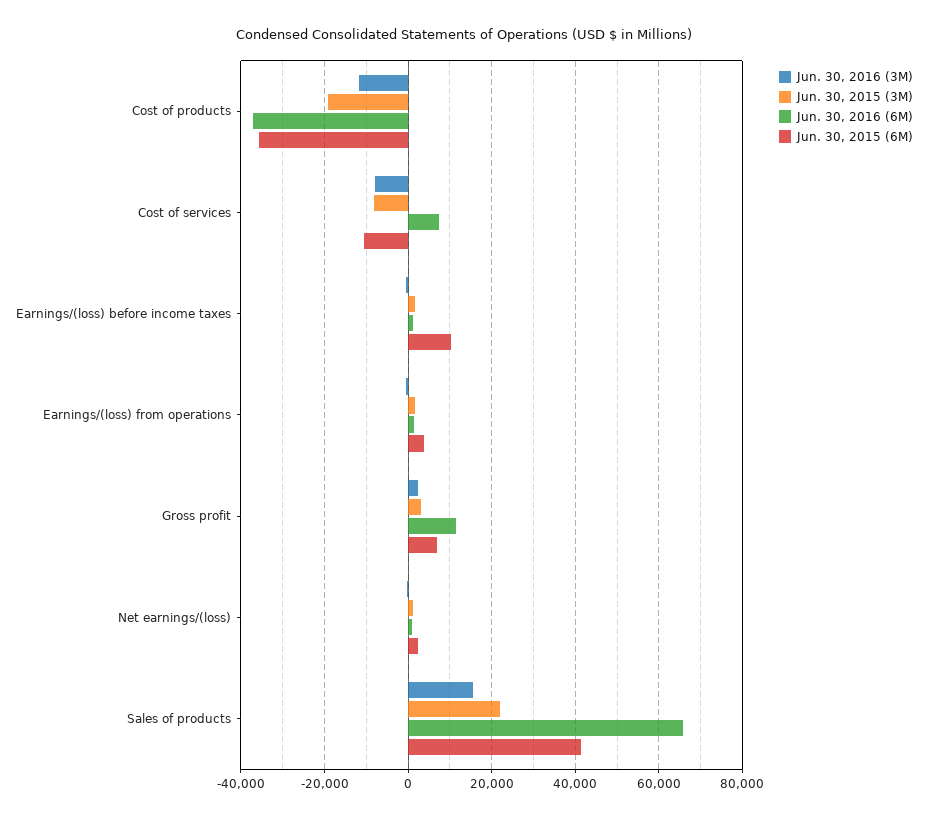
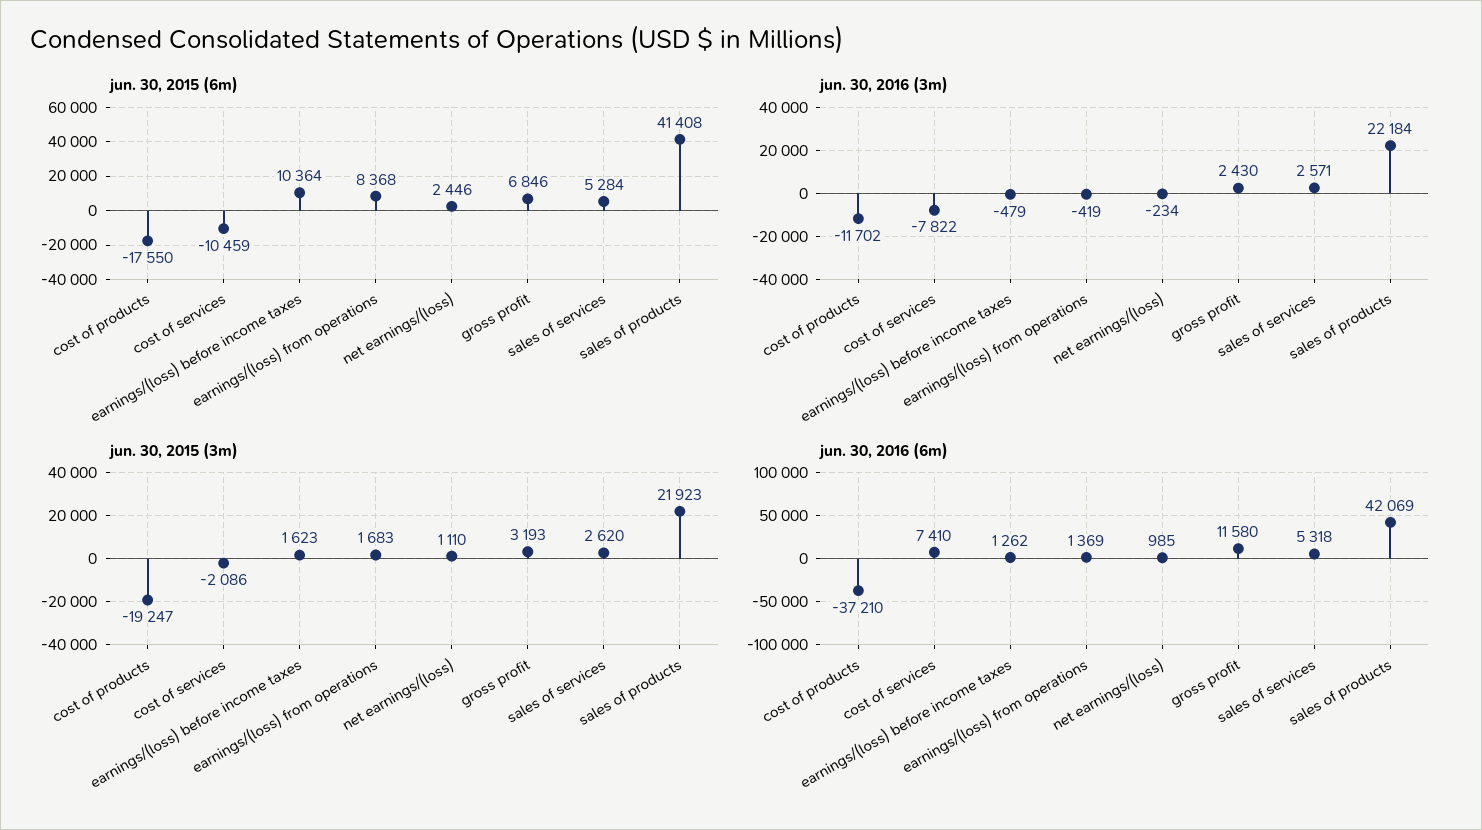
  {
    "Jun. 30, 2016 (3M)": {
      "Cost of products": -11702,
      "Cost of services": -7822,
      "Earnings/(loss) before income taxes": -479,
      "Earnings/(loss) from operations": -419,
      "Gross profit": 2430,
      "Net earnings/(loss)": -234,
-     "Sales of products": 16000
+     "Sales of products": 22184,
+     "sales of services": 2571
    },
    "Jun. 30, 2015 (3M)": {
      "Cost of products": -19247,
-     "Cost of services": -8000,
+     "Cost of services": -2086,
      "Earnings/(loss) before income taxes": 1623,
      "Earnings/(loss) from operations": 1683,
      "Gross profit": 3193,
      "Net earnings/(loss)": 1110,
-     "Sales of products": 21923
+     "Sales of products": 21923,
+     "sales of services": 2620
    },
    "Jun. 30, 2016 (6M)": {
      "Cost of products": -37210,
      "Cost of services": 7410,
      "Earnings/(loss) before income taxes": 1262,
      "Earnings/(loss) from operations": 1369,
      "Gross profit": 11580,
      "Net earnings/(loss)": 985,
-     "Sales of products": 66000
+     "Sales of products": 42069,
+     "sales of services": 5318
    },
    "Jun. 30, 2015 (6M)": {
-     "Cost of products": -36000,
+     "Cost of products": -17550,
      "Cost of services": -10459,
      "Earnings/(loss) before income taxes": 10364,
-     "Earnings/(loss) from operations": 4000,
+     "Earnings/(loss) from operations": 8368,
      "Gross profit": 6846,
      "Net earnings/(loss)": 2446,
-     "Sales of products": 41408
+     "Sales of products": 41408,
+     "sales of services": 5284
    }
  }

